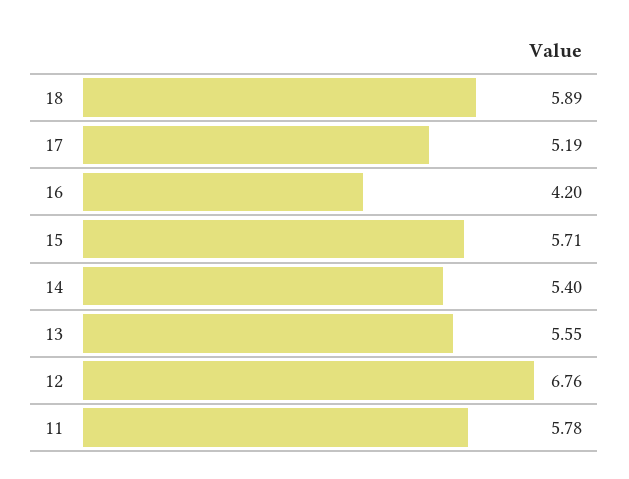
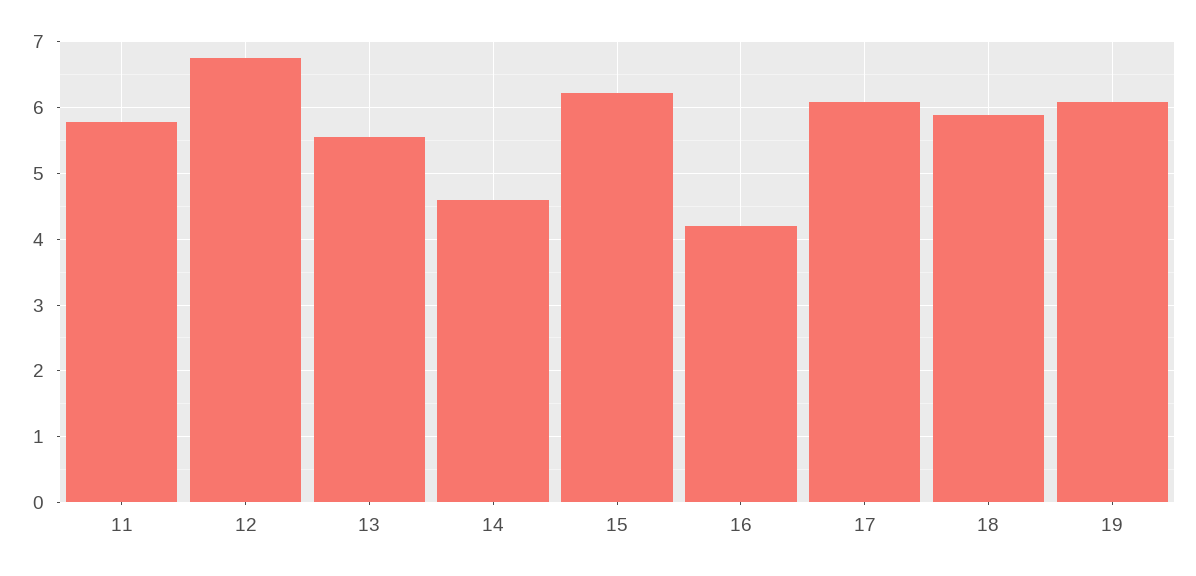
  {
    "18": 5.89,
-   "17": 5.19,
+   "17": 6.1,
    "16": 4.2,
-   "15": 5.71,
+   "15": 6.2,
-   "14": 5.4,
+   "14": 4.6,
    "13": 5.55,
    "12": 6.76,
-   "11": 5.78
+   "11": 5.78,
+   "19": 6.1
  }

